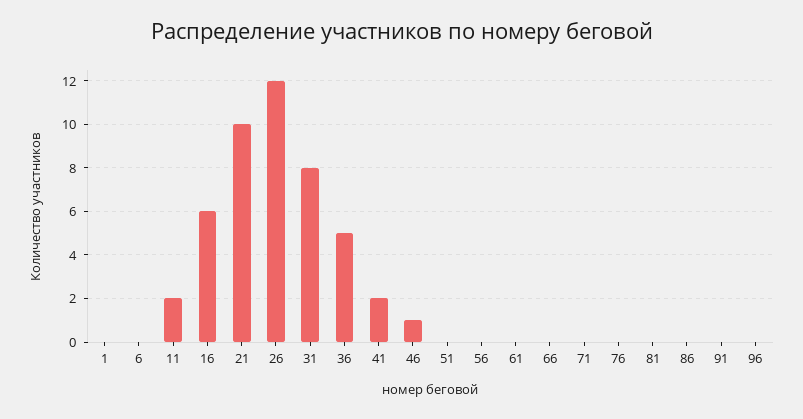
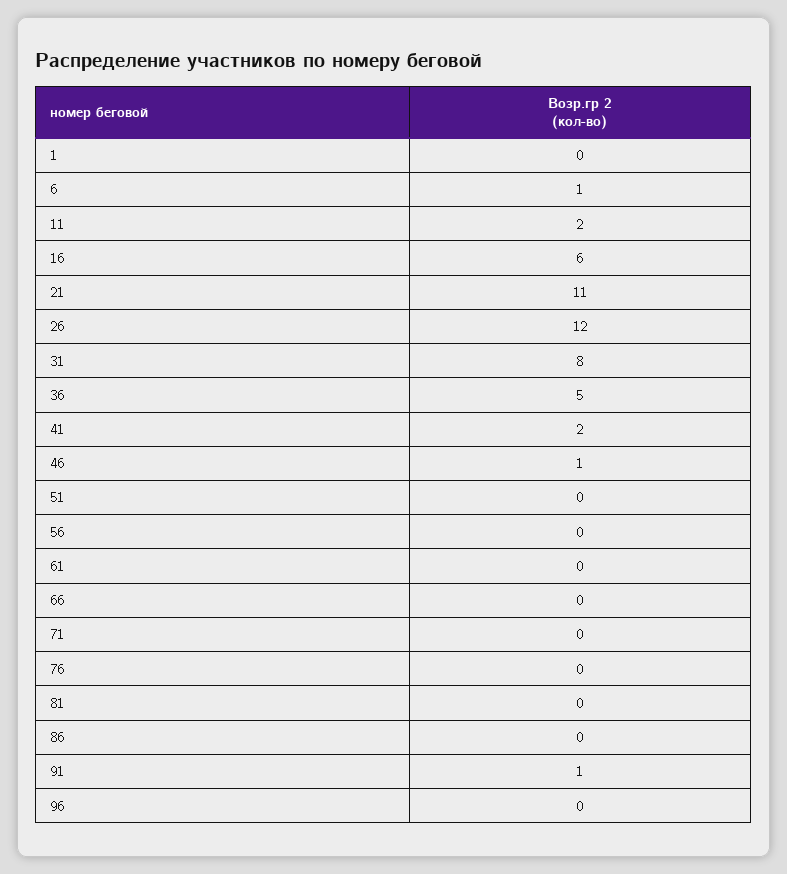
  {
    "1": 0,
-   "6": 0,
+   "6": 1,
    "11": 2,
    "16": 6,
-   "21": 10,
+   "21": 11,
    "26": 12,
    "31": 8,
    "36": 5,
    "41": 2,
    "46": 1,
    "51": 0,
    "56": 0,
    "61": 0,
    "66": 0,
    "71": 0,
    "76": 0,
    "81": 0,
    "86": 0,
-   "91": 0,
+   "91": 1,
    "96": 0
  }

